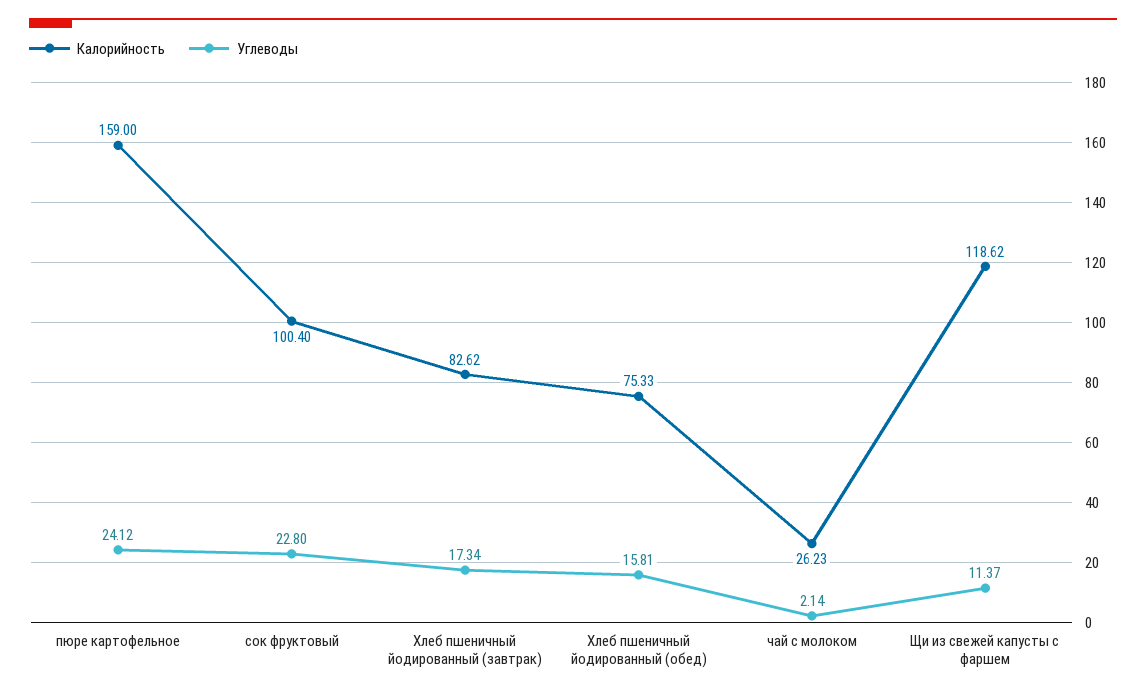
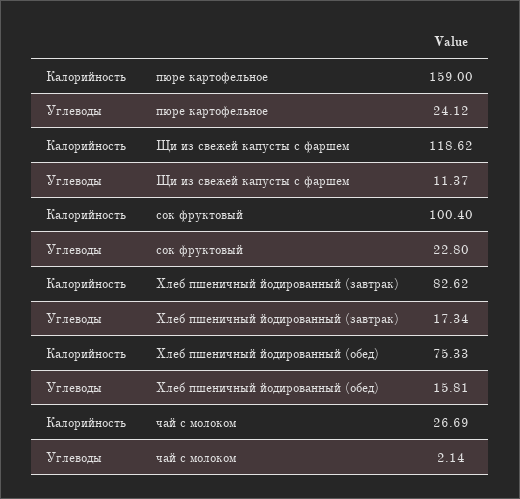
  {
    "Калорийность": {
      "пюре картофельное": 159,
      "сок фруктовый": 100.4,
      "Хлеб пшеничный йодированный (завтрак)": 82.62,
      "Хлеб пшеничный йодированный (обед)": 75.33,
-     "чай с молоком": 26.23,
+     "чай с молоком": 26.69,
      "Щи из свежей капусты с фаршем": 118.62
    },
    "Углеводы": {
      "пюре картофельное": 24.12,
      "сок фруктовый": 22.8,
      "Хлеб пшеничный йодированный (завтрак)": 17.34,
      "Хлеб пшеничный йодированный (обед)": 15.81,
      "чай с молоком": 2.14,
      "Щи из свежей капусты с фаршем": 11.37
    }
  }

